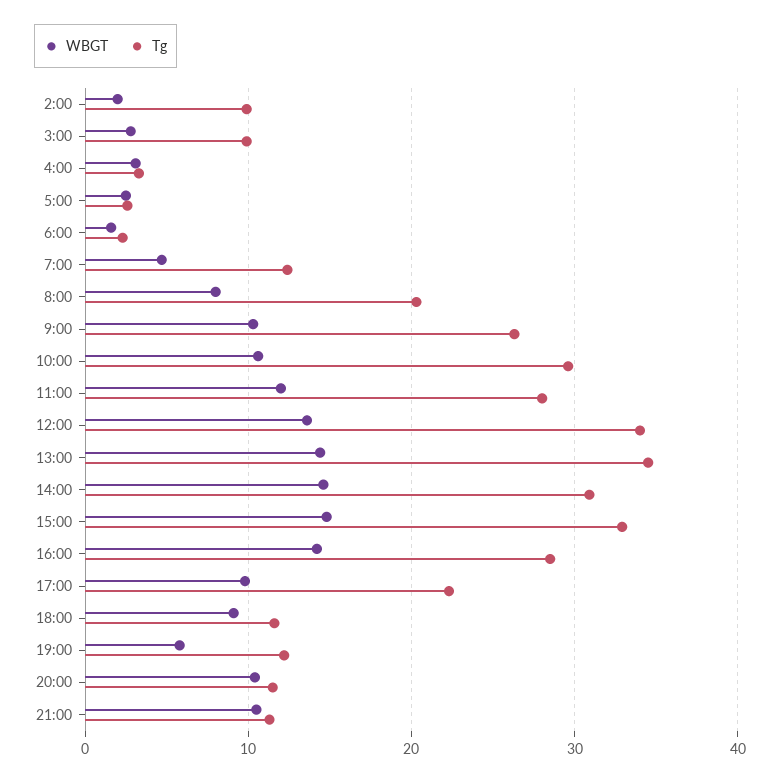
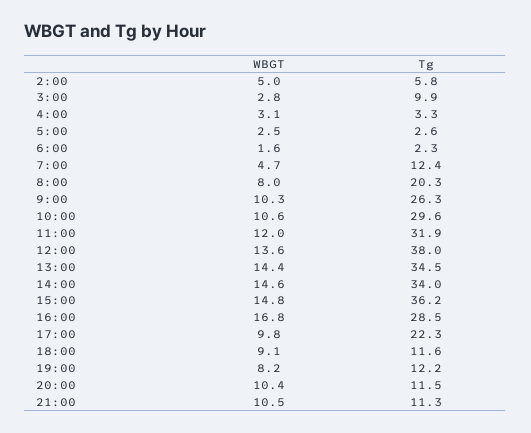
  {
    "WBGT": {
-     "2:00": 2,
+     "2:00": 5,
      "3:00": 2.8,
      "4:00": 3.1,
      "5:00": 2.5,
      "6:00": 1.6,
      "7:00": 4.7,
      "8:00": 8,
      "9:00": 10.3,
      "10:00": 10.6,
      "11:00": 12,
      "12:00": 13.6,
      "13:00": 14.4,
      "14:00": 14.6,
      "15:00": 14.8,
-     "16:00": 14,
+     "16:00": 16.8,
      "17:00": 9.8,
      "18:00": 9.1,
-     "19:00": 6,
+     "19:00": 8.2,
      "20:00": 10.4,
      "21:00": 10.5
    },
    "Tg": {
-     "2:00": 10,
+     "2:00": 5.8,
      "3:00": 9.9,
      "4:00": 3.3,
      "5:00": 2.6,
      "6:00": 2.3,
      "7:00": 12.4,
      "8:00": 20.3,
      "9:00": 26.3,
      "10:00": 29.6,
-     "11:00": 28,
+     "11:00": 31.9,
-     "12:00": 34,
+     "12:00": 38,
      "13:00": 34.5,
-     "14:00": 31,
+     "14:00": 34,
-     "15:00": 33,
+     "15:00": 36.2,
      "16:00": 28.5,
      "17:00": 22.3,
      "18:00": 11.6,
      "19:00": 12.2,
      "20:00": 11.5,
      "21:00": 11.3
    }
  }

